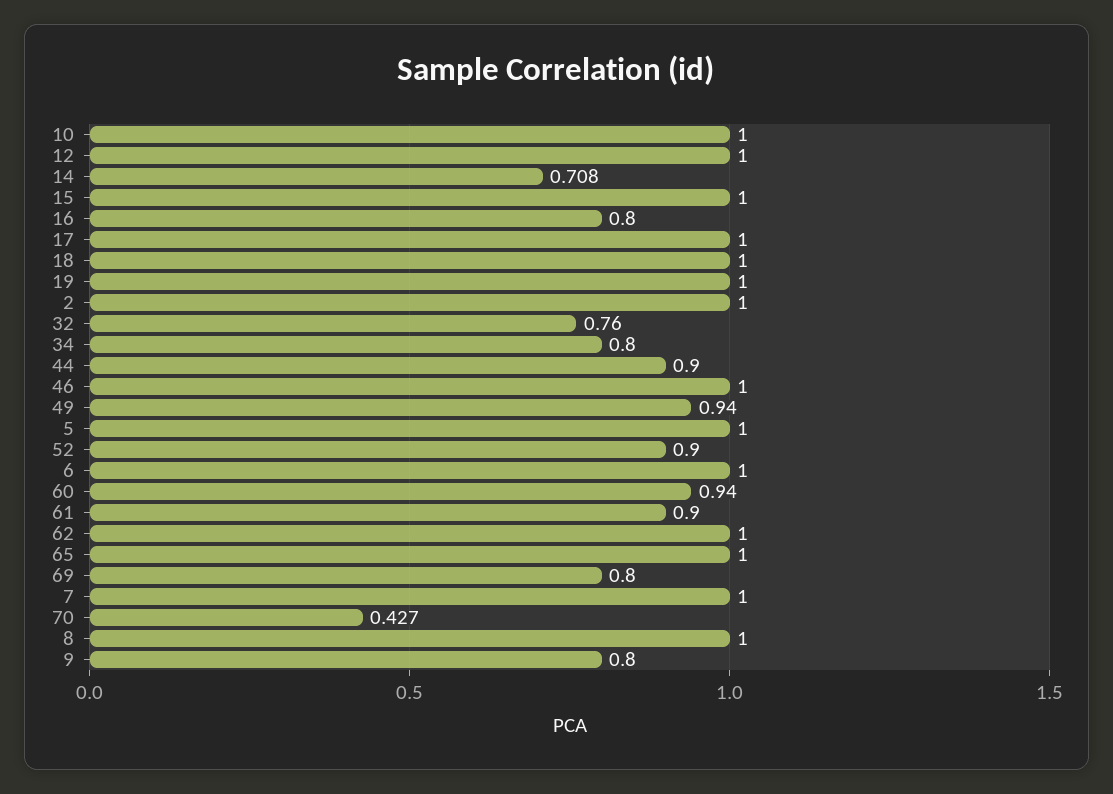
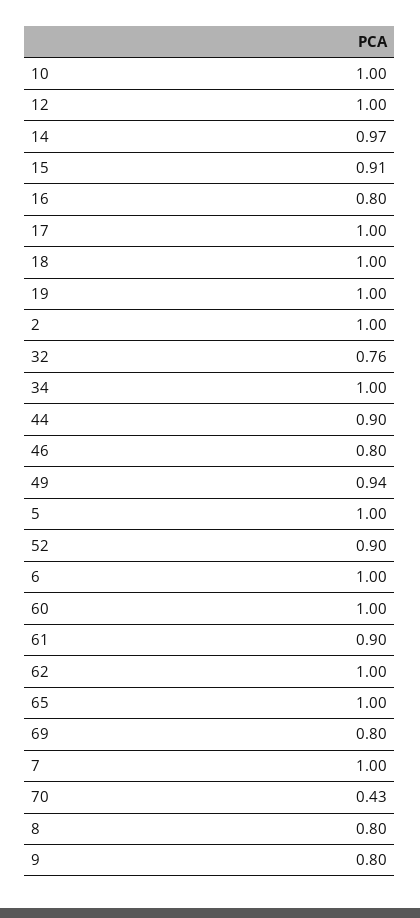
  {
    "10": 1,
    "12": 1,
-   "14": 0.708,
+   "14": 0.97,
-   "15": 1,
+   "15": 0.91,
    "16": 0.8,
    "17": 1,
    "18": 1,
    "19": 1,
    "2": 1,
    "32": 0.76,
-   "34": 0.8,
+   "34": 1,
    "44": 0.9,
-   "46": 1,
+   "46": 0.8,
    "49": 0.94,
    "5": 1,
    "52": 0.9,
    "6": 1,
-   "60": 0.94,
+   "60": 1,
    "61": 0.9,
    "62": 1,
    "65": 1,
    "69": 0.8,
    "7": 1,
    "70": 0.427,
-   "8": 1,
+   "8": 0.8,
    "9": 0.8
  }

